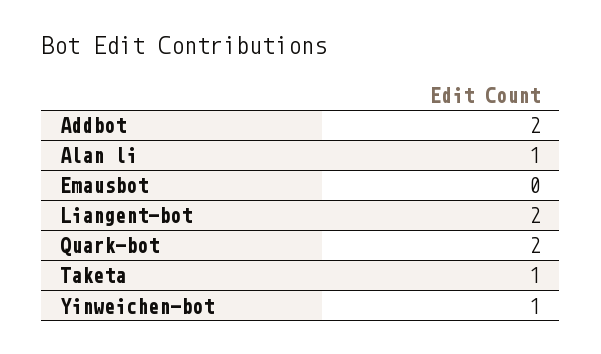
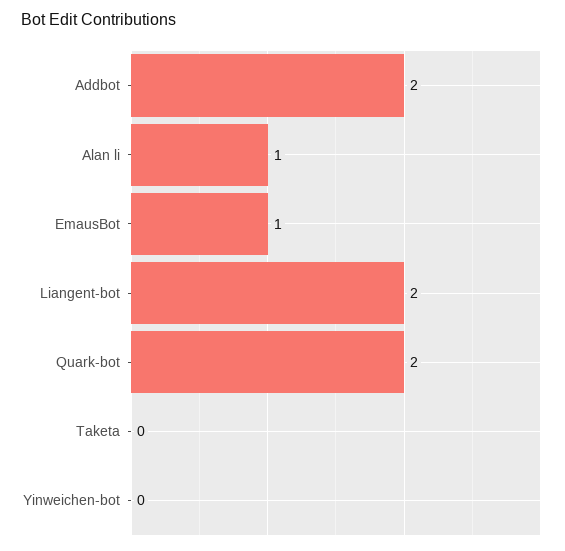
  {
    "Addbot": 2,
    "Alan li": 1,
-   "Emausbot": 0,
+   "Emausbot": 1,
    "Liangent-bot": 2,
    "Quark-bot": 2,
-   "Taketa": 1,
+   "Taketa": 0,
-   "Yinweichen-bot": 1
+   "Yinweichen-bot": 0
  }

